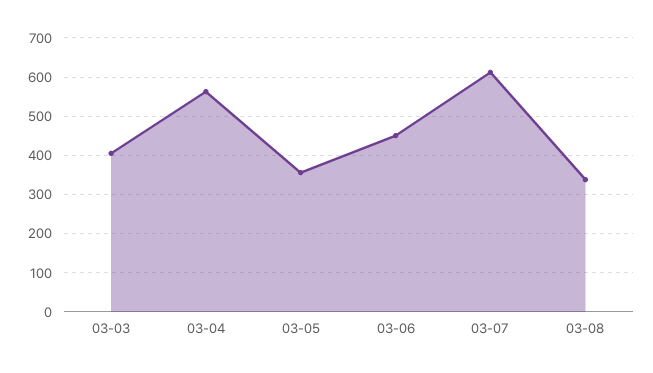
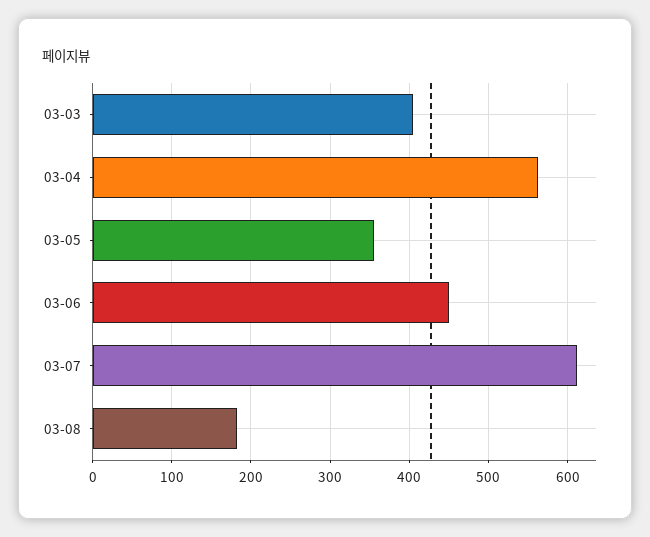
  {
    "03-03": 410,
    "03-04": 560,
    "03-05": 360,
    "03-06": 450,
    "03-07": 610,
-   "03-08": 340
+   "03-08": 180
  }

